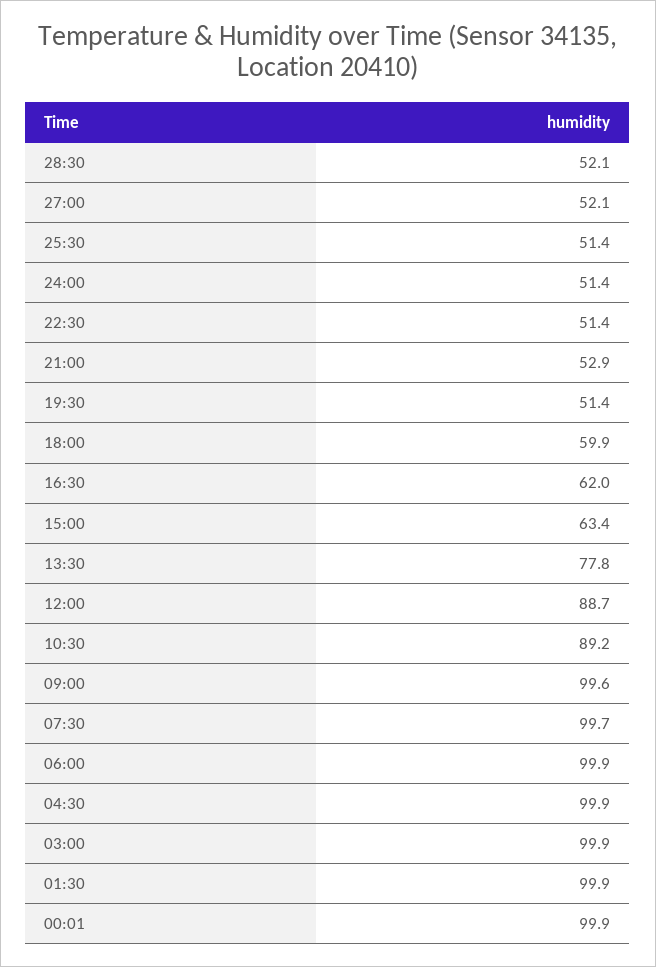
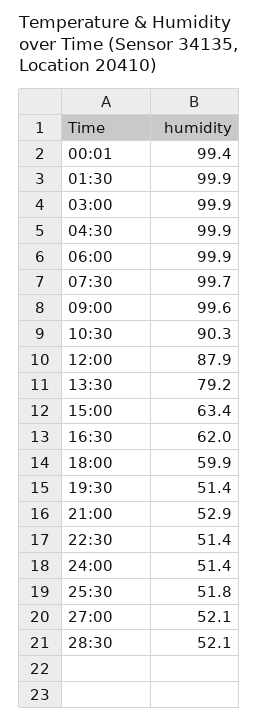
  {
    "28:30": 52.1,
    "27:00": 52.1,
-   "25:30": 51.4,
+   "25:30": 51.8,
    "24:00": 51.4,
    "22:30": 51.4,
    "21:00": 52.9,
    "19:30": 51.4,
    "18:00": 59.9,
    "16:30": 62,
    "15:00": 63.4,
-   "13:30": 77.8,
+   "13:30": 79.2,
-   "12:00": 88.7,
+   "12:00": 87.9,
-   "10:30": 89.2,
+   "10:30": 90.3,
    "09:00": 99.6,
    "07:30": 99.7,
    "06:00": 99.9,
    "04:30": 99.9,
    "03:00": 99.9,
    "01:30": 99.9,
-   "00:01": 99.9
+   "00:01": 99.4
  }

